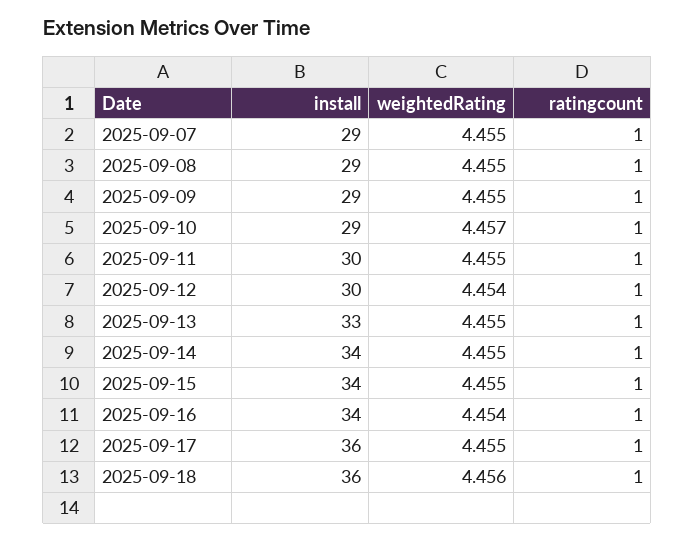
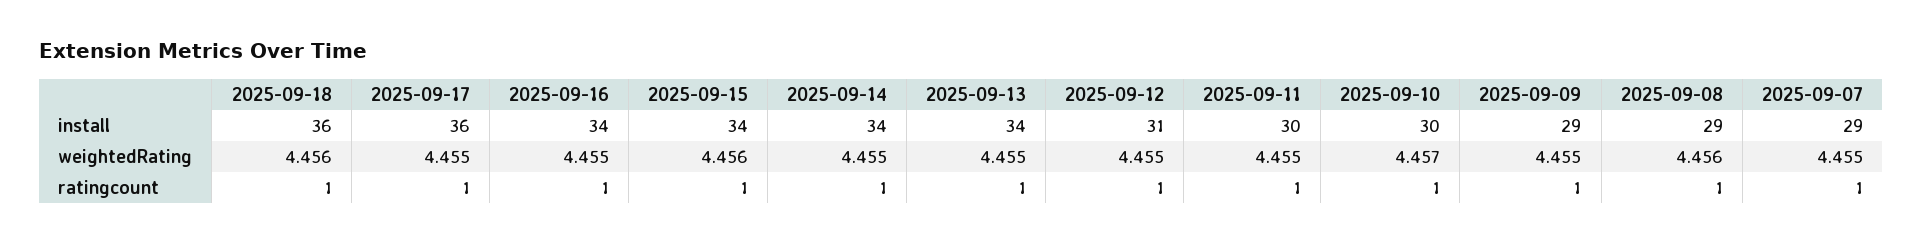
  {
    "install": {
      "2025-09-07": 29,
      "2025-09-08": 29,
      "2025-09-09": 29,
-     "2025-09-10": 29,
+     "2025-09-10": 30,
      "2025-09-11": 30,
-     "2025-09-12": 30,
+     "2025-09-12": 31,
-     "2025-09-13": 33,
+     "2025-09-13": 34,
      "2025-09-14": 34,
      "2025-09-15": 34,
      "2025-09-16": 34,
      "2025-09-17": 36,
      "2025-09-18": 36
    },
    "weightedRating": {
      "2025-09-07": 4.455,
-     "2025-09-08": 4.455,
+     "2025-09-08": 4.456,
      "2025-09-09": 4.455,
      "2025-09-10": 4.457,
      "2025-09-11": 4.455,
-     "2025-09-12": 4.454,
+     "2025-09-12": 4.455,
      "2025-09-13": 4.455,
      "2025-09-14": 4.455,
-     "2025-09-15": 4.455,
+     "2025-09-15": 4.456,
-     "2025-09-16": 4.454,
+     "2025-09-16": 4.455,
      "2025-09-17": 4.455,
      "2025-09-18": 4.456
    },
    "ratingcount": {
      "2025-09-07": 1,
      "2025-09-08": 1,
      "2025-09-09": 1,
      "2025-09-10": 1,
      "2025-09-11": 1,
      "2025-09-12": 1,
      "2025-09-13": 1,
      "2025-09-14": 1,
      "2025-09-15": 1,
      "2025-09-16": 1,
      "2025-09-17": 1,
      "2025-09-18": 1
    }
  }

